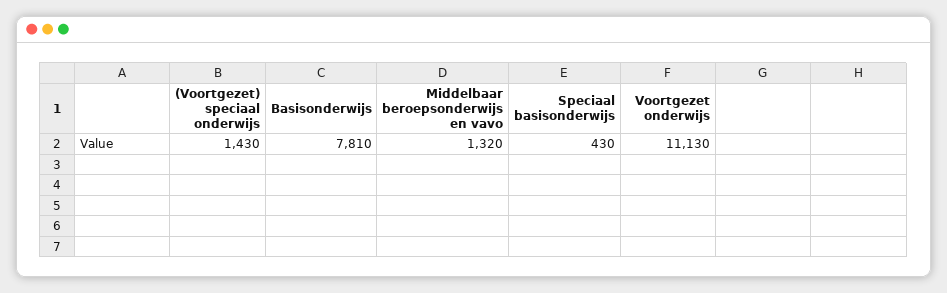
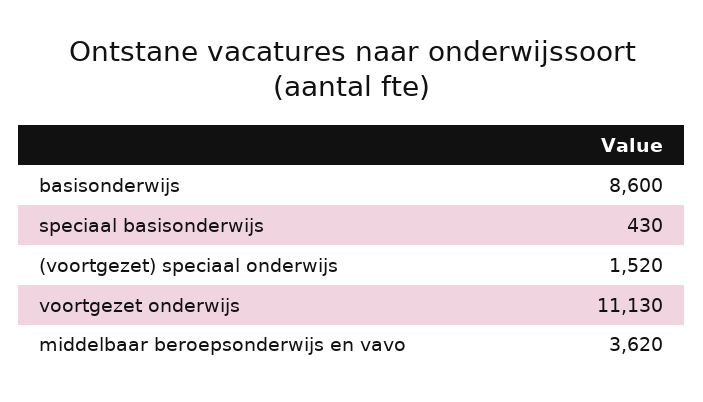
  {
-   "(Voortgezet) speciaal onderwijs": 1430,
+   "(Voortgezet) speciaal onderwijs": 1520,
-   "Basisonderwijs": 7810,
+   "Basisonderwijs": 8600,
-   "Middelbaar beroepsonderwijs en vavo": 1320,
+   "Middelbaar beroepsonderwijs en vavo": 3620,
    "Speciaal basisonderwijs": 430,
    "Voortgezet onderwijs": 11130
  }

